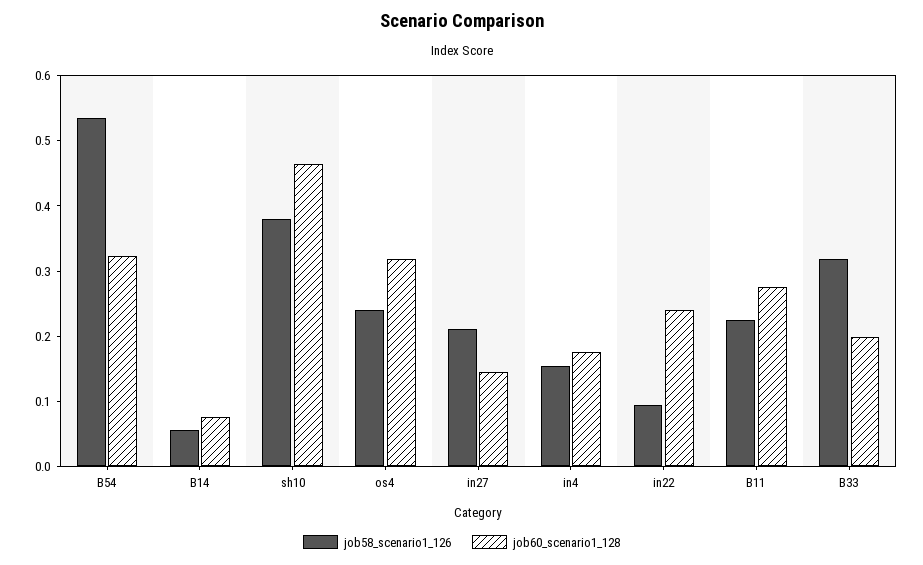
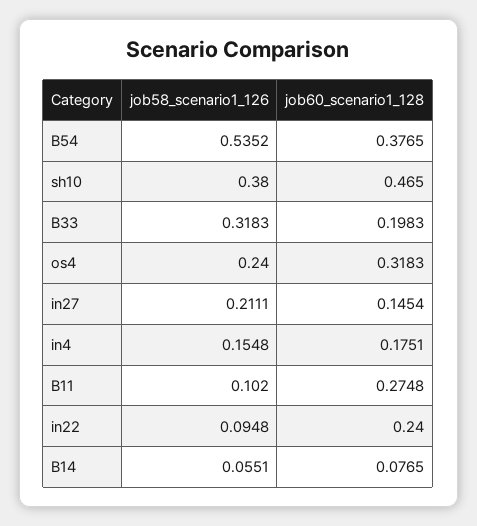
  {
    "job58_scenario1_126": {
      "B54": 0.5352,
      "B14": 0.0551,
      "sh10": 0.38,
      "os4": 0.24,
      "in27": 0.2111,
      "in4": 0.1548,
      "in22": 0.0948,
-     "B11": 0.22,
+     "B11": 0.102,
      "B33": 0.3183
    },
    "job60_scenario1_128": {
-     "B54": 0.32,
+     "B54": 0.3765,
      "B14": 0.0765,
      "sh10": 0.465,
      "os4": 0.3183,
      "in27": 0.1454,
      "in4": 0.1751,
      "in22": 0.24,
      "B11": 0.2748,
      "B33": 0.1983
    }
  }

